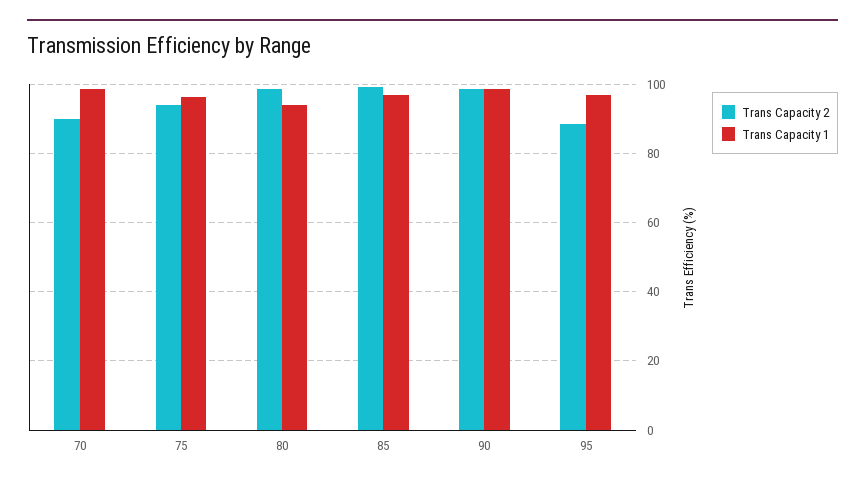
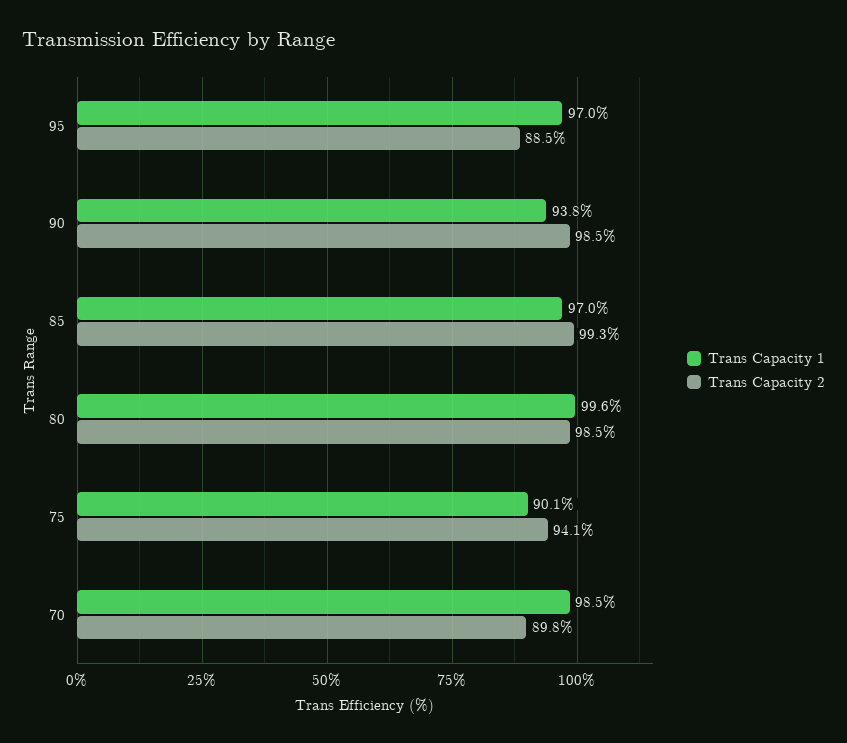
  {
    "Trans Capacity 2": {
      "70": 89.8,
      "75": 94.1,
      "80": 98.5,
      "85": 99.3,
      "90": 98.5,
      "95": 88.5
    },
    "Trans Capacity 1": {
      "70": 98.5,
-     "75": 96,
+     "75": 90.1,
-     "80": 94,
+     "80": 99.6,
      "85": 97,
-     "90": 98,
+     "90": 93.8,
      "95": 97
    }
  }

